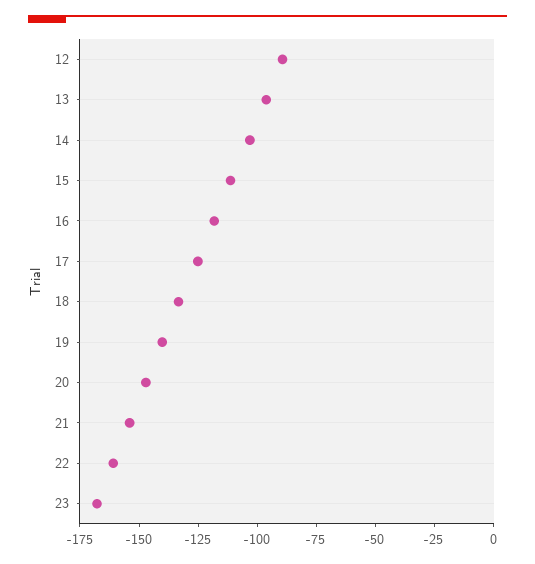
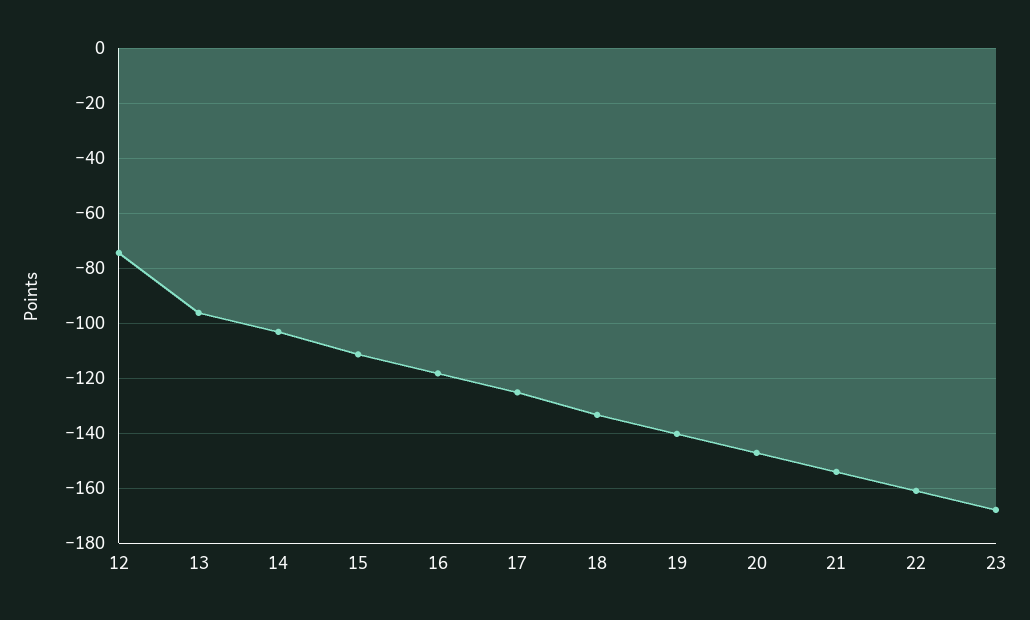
  {
-   "12": -90,
+   "12": -75,
    "13": -95,
    "14": -102.5,
    "15": -112.5,
    "16": -117.5,
    "17": -125,
    "18": -132.5,
    "19": -140,
    "20": -147.5,
    "21": -155,
    "22": -160,
    "23": -167.5
  }

